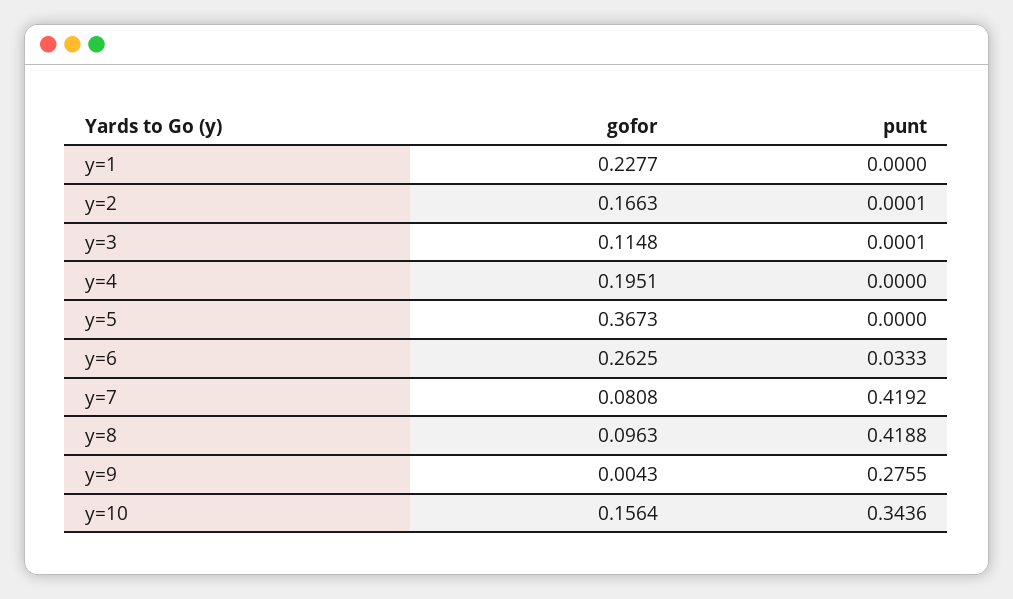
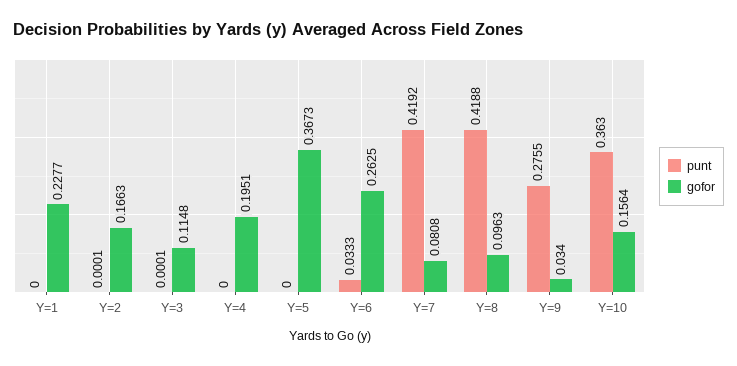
  {
    "gofor": {
      "y=1": 0.2277,
      "y=2": 0.1663,
      "y=3": 0.1148,
      "y=4": 0.1951,
      "y=5": 0.3673,
      "y=6": 0.2625,
      "y=7": 0.0808,
      "y=8": 0.0963,
-     "y=9": 0.0043,
+     "y=9": 0.034,
      "y=10": 0.1564
    },
    "punt": {
      "y=1": 0,
      "y=2": 0.0001,
      "y=3": 0.0001,
      "y=4": 0,
      "y=5": 0,
      "y=6": 0.0333,
      "y=7": 0.4192,
      "y=8": 0.4188,
      "y=9": 0.2755,
-     "y=10": 0.3436
+     "y=10": 0.363
    }
  }

